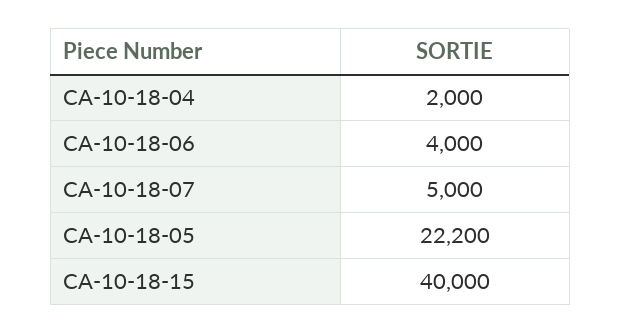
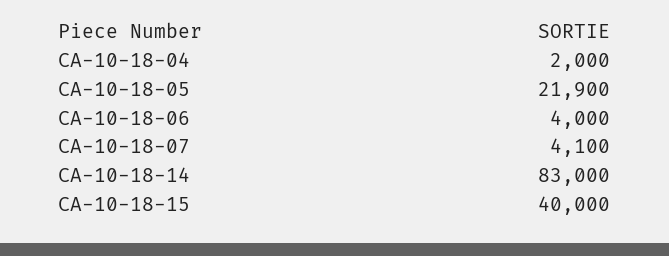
  {
    "CA-10-18-04": 2000,
    "CA-10-18-06": 4000,
-   "CA-10-18-07": 5000,
+   "CA-10-18-07": 4100,
-   "CA-10-18-05": 22200,
+   "CA-10-18-05": 21900,
-   "CA-10-18-15": 40000
+   "CA-10-18-15": 40000,
+   "CA-10-18-14": 83000
  }

